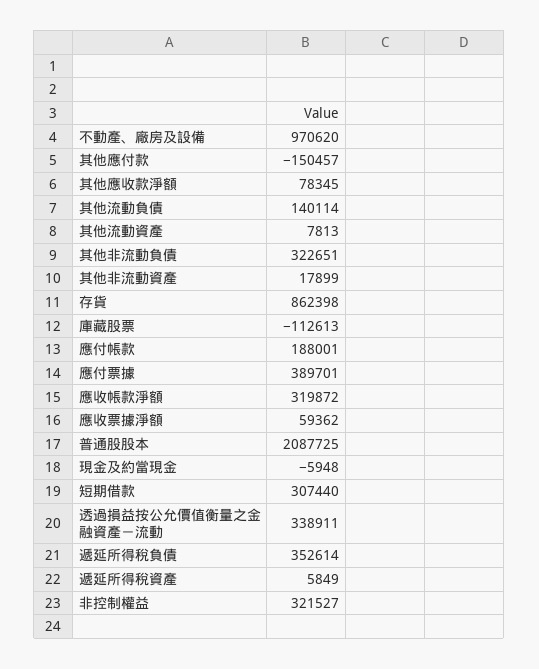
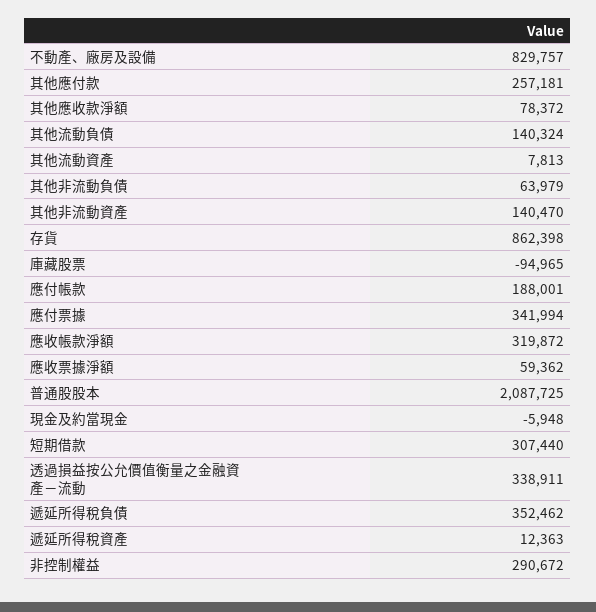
  {
-   "不動產、廠房及設備": 970620,
+   "不動產、廠房及設備": 829757,
-   "其他應付款": -150457,
+   "其他應付款": 257181,
-   "其他應收款淨額": 78345,
+   "其他應收款淨額": 78372,
-   "其他流動負債": 140114,
+   "其他流動負債": 140324,
    "其他流動資產": 7813,
-   "其他非流動負債": 322651,
+   "其他非流動負債": 63979,
-   "其他非流動資產": 17899,
+   "其他非流動資產": 140470,
    "存貨": 862398,
-   "庫藏股票": -112613,
+   "庫藏股票": -94965,
    "應付帳款": 188001,
-   "應付票據": 389701,
+   "應付票據": 341994,
    "應收帳款淨額": 319872,
    "應收票據淨額": 59362,
    "普通股股本": 2087725,
    "現金及約當現金": -5948,
    "短期借款": 307440,
    "透過損益按公允價值衡量之金融資產－流動": 338911,
-   "遞延所得稅負債": 352614,
+   "遞延所得稅負債": 352462,
-   "遞延所得稅資產": 5849,
+   "遞延所得稅資產": 12363,
-   "非控制權益": 321527
+   "非控制權益": 290672
  }

